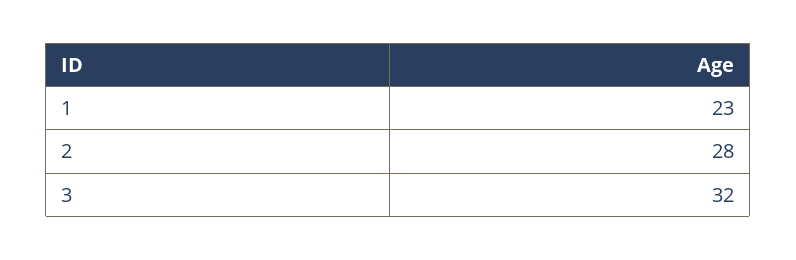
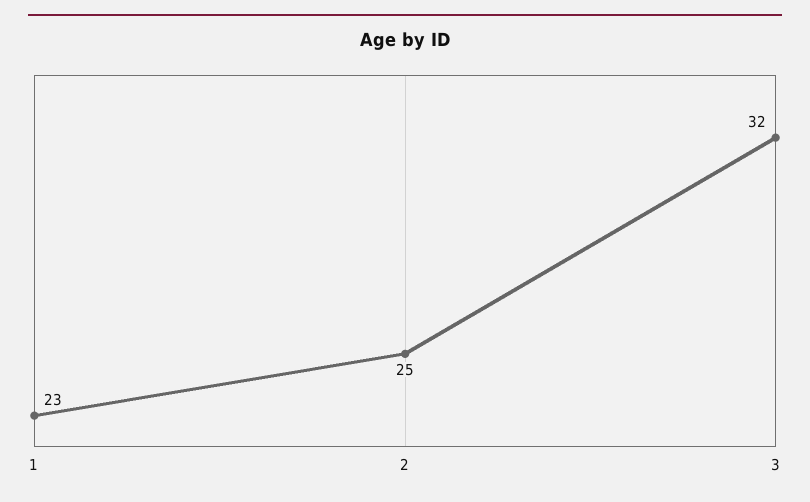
  {
    "1": 23,
-   "2": 28,
+   "2": 25,
    "3": 32
  }

